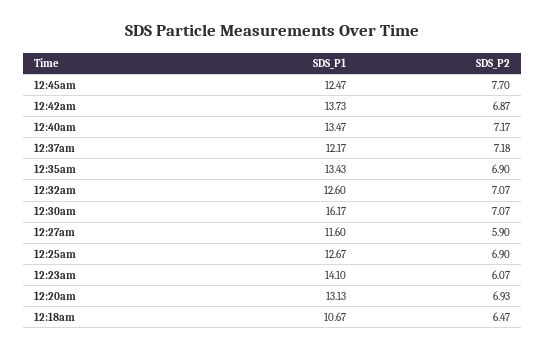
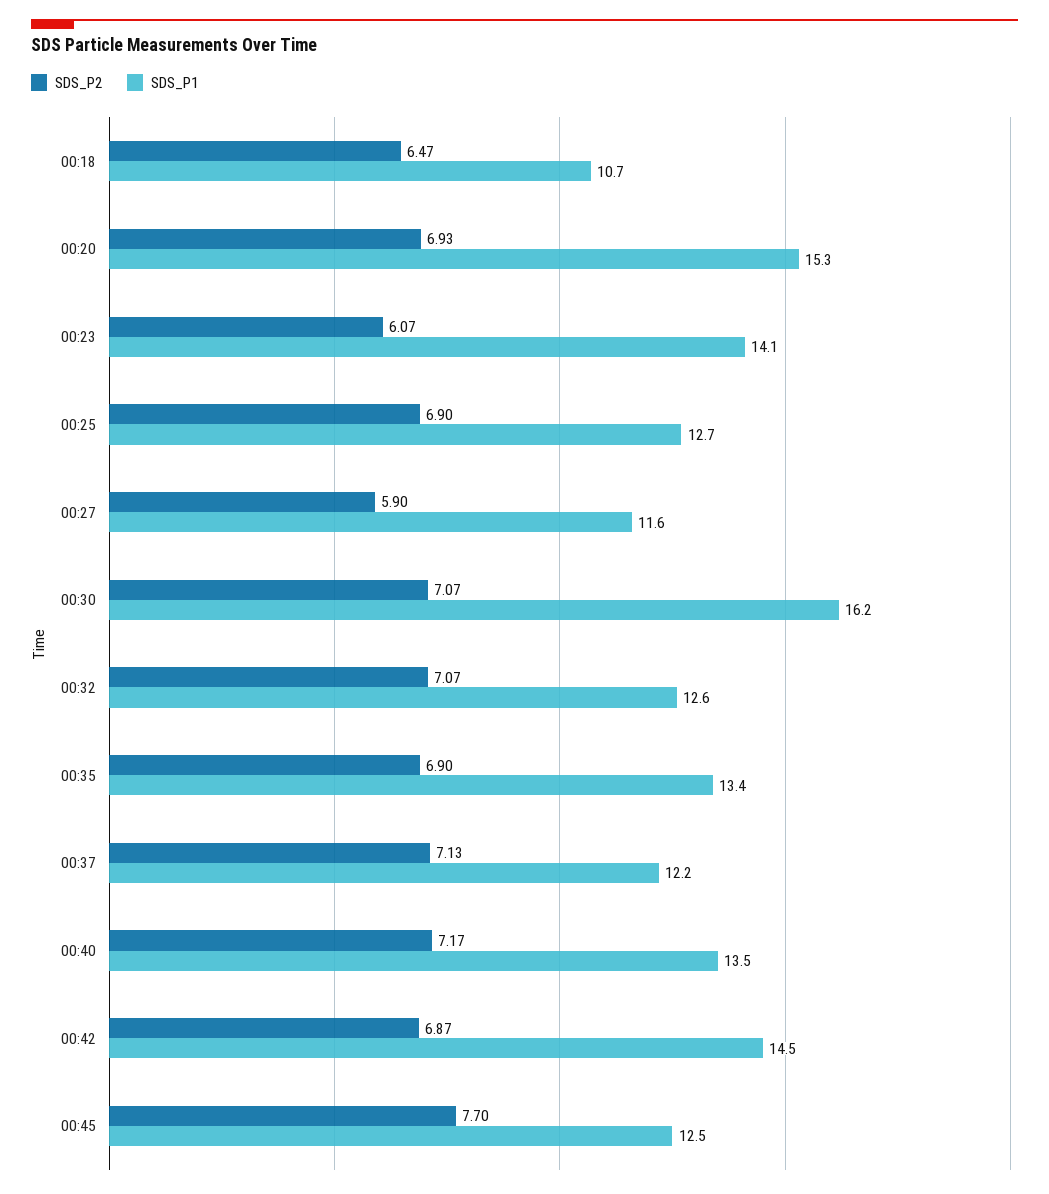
  {
    "SDS_P1": {
      "12:45am": 12.47,
-     "12:42am": 13.73,
+     "12:42am": 14.5,
      "12:40am": 13.47,
      "12:37am": 12.17,
      "12:35am": 13.43,
      "12:32am": 12.6,
      "12:30am": 16.17,
      "12:27am": 11.6,
      "12:25am": 12.67,
      "12:23am": 14.1,
-     "12:20am": 13.13,
+     "12:20am": 15.3,
      "12:18am": 10.67
    },
    "SDS_P2": {
      "12:45am": 7.7,
      "12:42am": 6.87,
      "12:40am": 7.17,
-     "12:37am": 7.18,
+     "12:37am": 7.13,
      "12:35am": 6.9,
      "12:32am": 7.07,
      "12:30am": 7.07,
      "12:27am": 5.9,
      "12:25am": 6.9,
      "12:23am": 6.07,
      "12:20am": 6.93,
      "12:18am": 6.47
    }
  }

